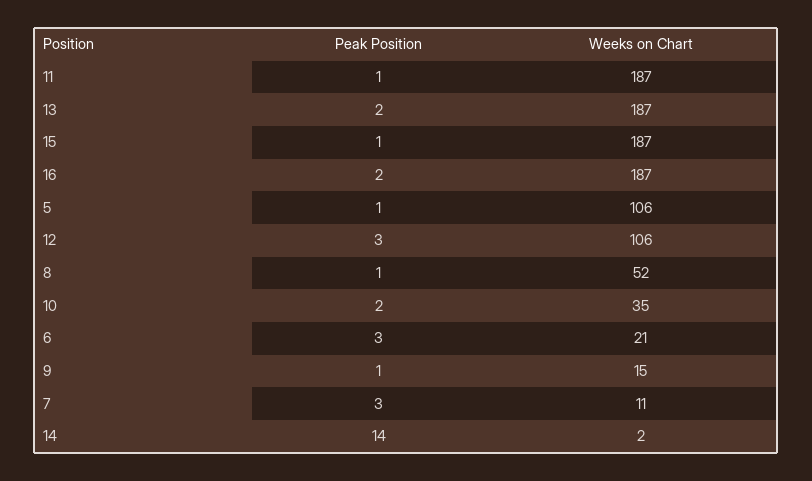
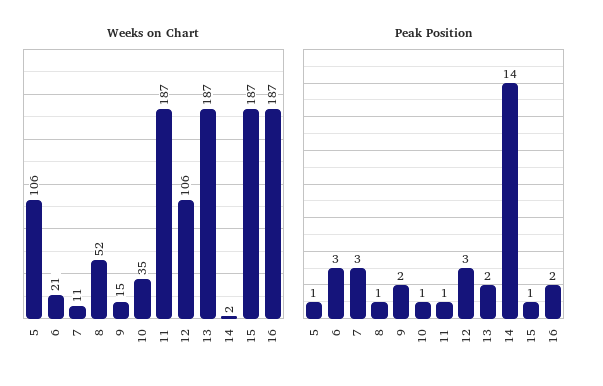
  {
    "Peak Position": {
      "11": 1,
      "13": 2,
      "15": 1,
      "16": 2,
      "5": 1,
      "12": 3,
      "8": 1,
-     "10": 2,
+     "10": 1,
      "6": 3,
-     "9": 1,
+     "9": 2,
      "7": 3,
      "14": 14
    },
    "Weeks on Chart": {
      "11": 187,
      "13": 187,
      "15": 187,
      "16": 187,
      "5": 106,
      "12": 106,
      "8": 52,
      "10": 35,
      "6": 21,
      "9": 15,
      "7": 11,
      "14": 2
    }
  }

